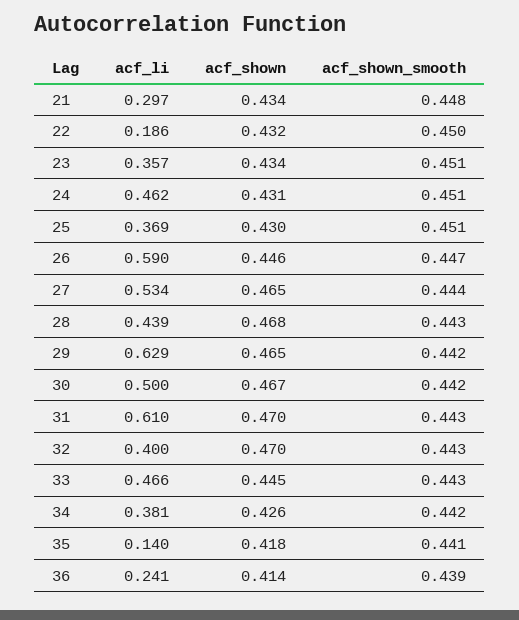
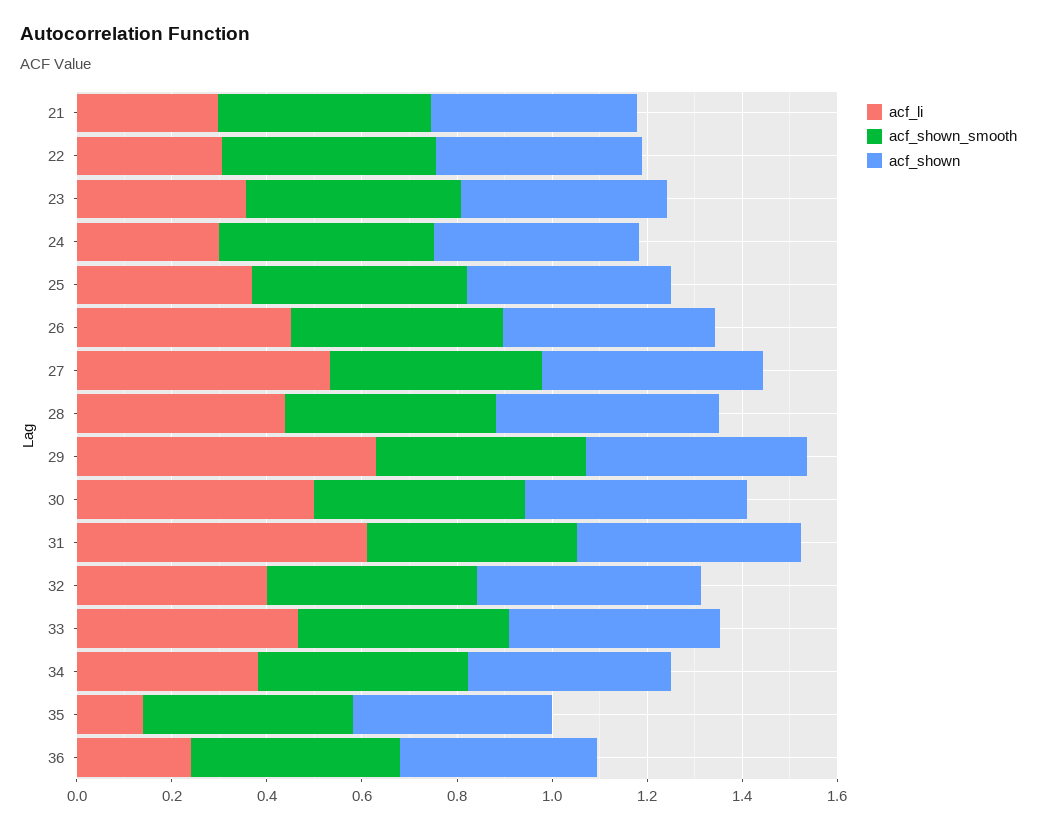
  {
    "acf_li": {
      "21": 0.297,
-     "22": 0.186,
+     "22": 0.3,
      "23": 0.357,
-     "24": 0.462,
+     "24": 0.3,
      "25": 0.369,
-     "26": 0.59,
+     "26": 0.45,
      "27": 0.534,
      "28": 0.439,
      "29": 0.629,
      "30": 0.5,
      "31": 0.61,
      "32": 0.4,
      "33": 0.466,
      "34": 0.381,
      "35": 0.14,
      "36": 0.241
    },
    "acf_shown": {
      "21": 0.434,
      "22": 0.432,
      "23": 0.434,
      "24": 0.431,
      "25": 0.43,
      "26": 0.446,
      "27": 0.465,
      "28": 0.468,
      "29": 0.465,
      "30": 0.467,
      "31": 0.47,
      "32": 0.47,
      "33": 0.445,
      "34": 0.426,
      "35": 0.418,
      "36": 0.414
    },
    "acf_shown_smooth": {
      "21": 0.448,
      "22": 0.45,
      "23": 0.451,
      "24": 0.451,
      "25": 0.451,
      "26": 0.447,
      "27": 0.444,
      "28": 0.443,
      "29": 0.442,
      "30": 0.442,
      "31": 0.443,
      "32": 0.443,
      "33": 0.443,
      "34": 0.442,
      "35": 0.441,
      "36": 0.439
    }
  }

